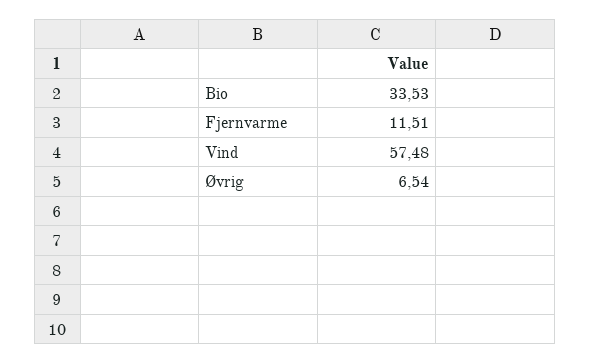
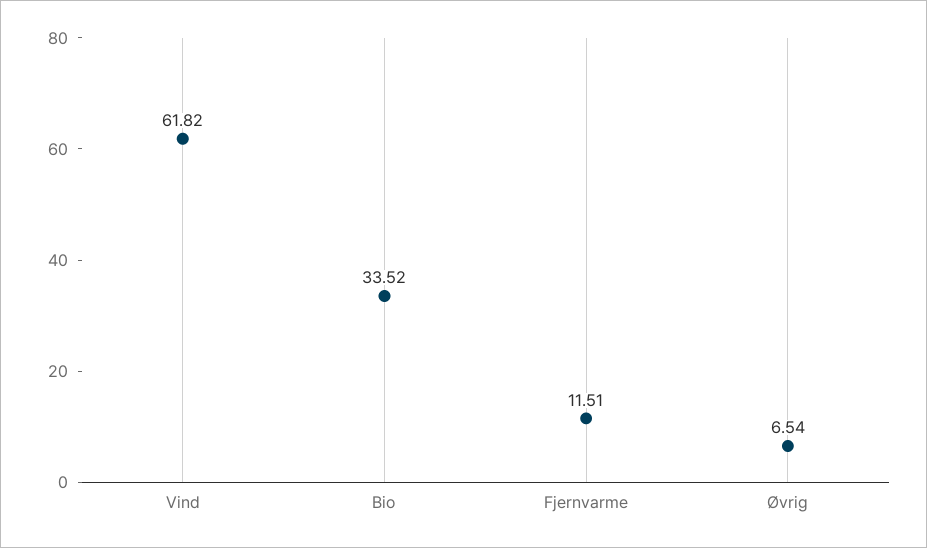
  {
-   "Bio": 33.53,
+   "Bio": 33.52,
    "Fjernvarme": 11.51,
-   "Vind": 57.48,
+   "Vind": 61.82,
    "Øvrig": 6.54
  }

